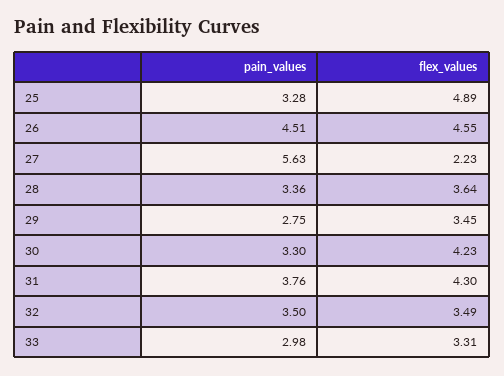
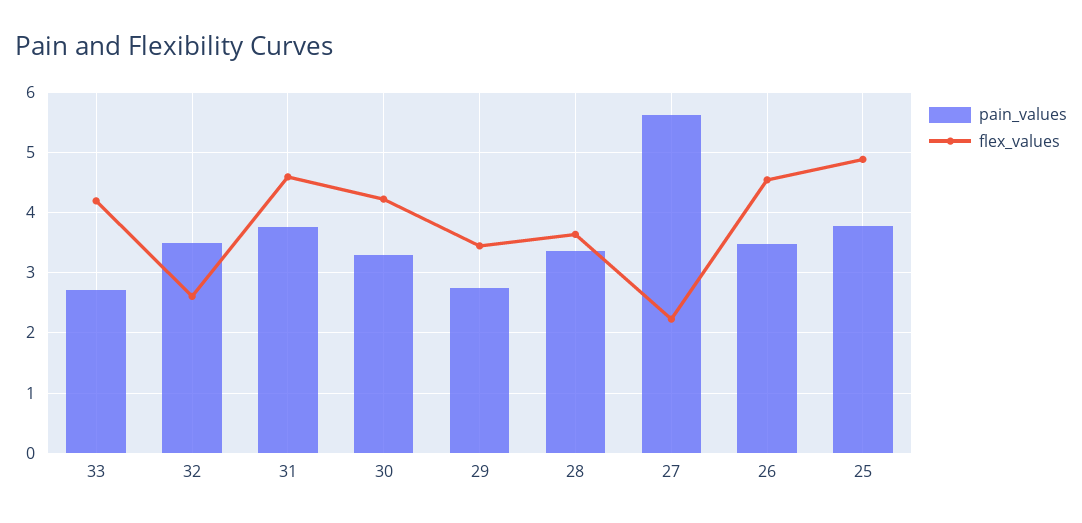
  {
    "pain_values": {
-     "25": 3.28,
+     "25": 3.8,
-     "26": 4.51,
+     "26": 3.5,
      "27": 5.63,
      "28": 3.36,
      "29": 2.75,
      "30": 3.3,
      "31": 3.76,
      "32": 3.5,
-     "33": 2.98
+     "33": 2.7
    },
    "flex_values": {
      "25": 4.89,
      "26": 4.55,
      "27": 2.23,
      "28": 3.64,
      "29": 3.45,
      "30": 4.23,
-     "31": 4.3,
+     "31": 4.6,
-     "32": 3.49,
+     "32": 2.6,
-     "33": 3.31
+     "33": 4.2
    }
  }

